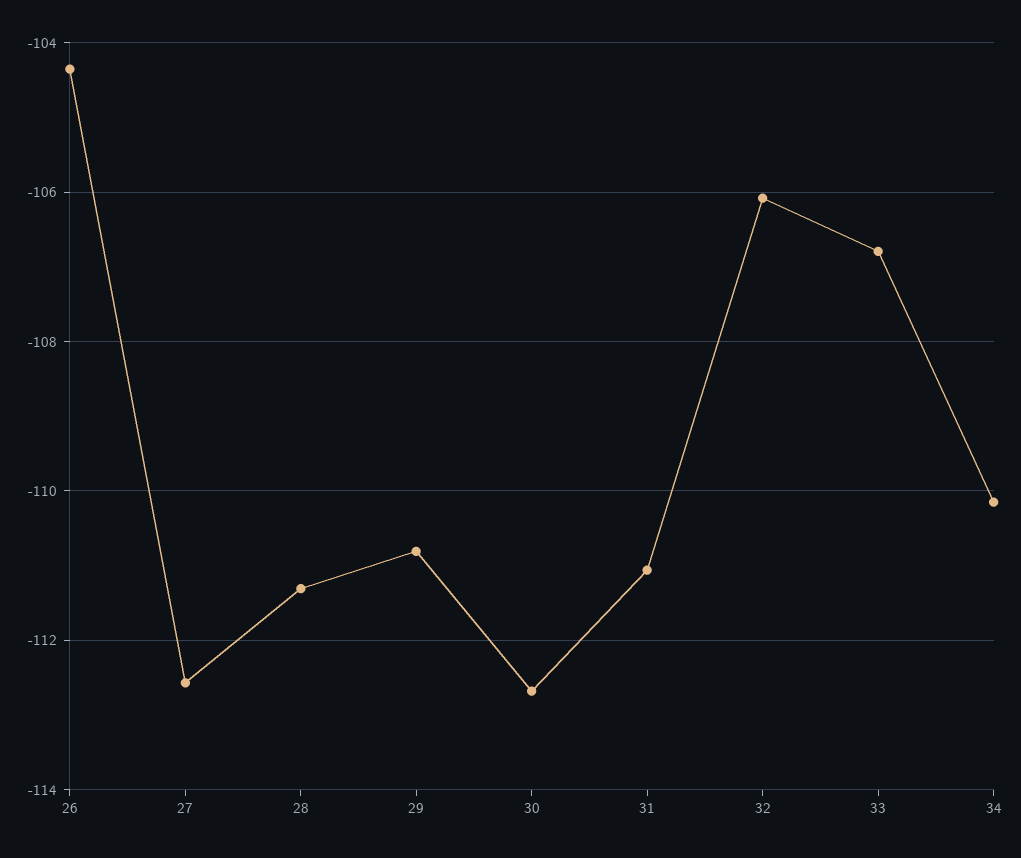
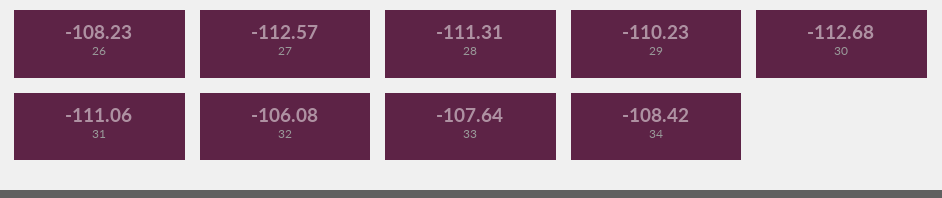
  {
-   "26": -104.4,
+   "26": -108.23,
    "27": -112.57,
    "28": -111.31,
-   "29": -110.8,
+   "29": -110.23,
    "30": -112.68,
    "31": -111.06,
    "32": -106.08,
-   "33": -106.8,
+   "33": -107.64,
-   "34": -110.2
+   "34": -108.42
  }

